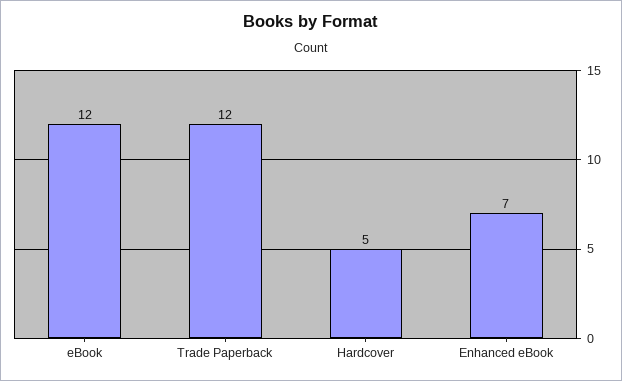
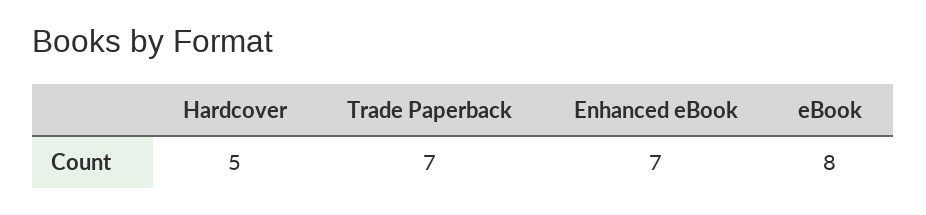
  {
-   "eBook": 12,
+   "eBook": 8,
-   "Trade Paperback": 12,
+   "Trade Paperback": 7,
    "Hardcover": 5,
    "Enhanced eBook": 7
  }

